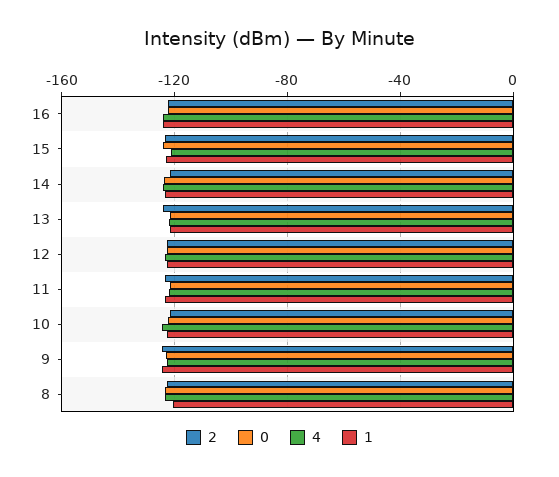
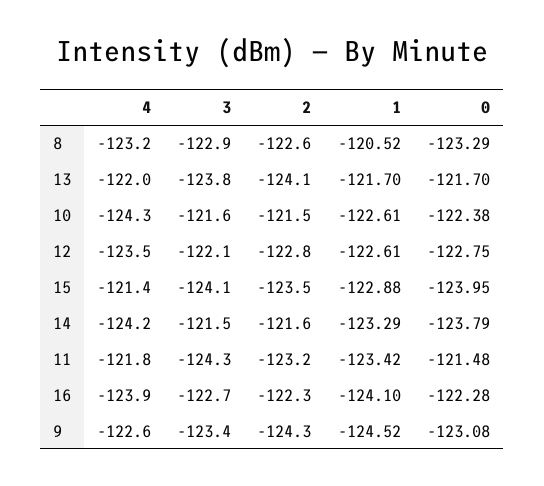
  {
    "2": {
      "16": -122.3,
      "15": -123.5,
      "14": -121.6,
      "13": -124.1,
      "12": -122.8,
      "11": -123.2,
      "10": -121.5,
      "9": -124.3,
      "8": -122.6
    },
    "0": {
      "16": -122.28,
      "15": -123.95,
      "14": -123.79,
      "13": -121.7,
      "12": -122.75,
      "11": -121.48,
      "10": -122.38,
      "9": -123.08,
      "8": -123.29
    },
    "4": {
      "16": -123.9,
      "15": -121.4,
      "14": -124.2,
      "13": -122,
      "12": -123.5,
      "11": -121.8,
      "10": -124.3,
      "9": -122.6,
      "8": -123.2
    },
    "1": {
      "16": -124.1,
      "15": -122.88,
      "14": -123.29,
      "13": -121.7,
      "12": -122.61,
      "11": -123.42,
      "10": -122.61,
      "9": -124.52,
      "8": -120.52
-   }
+   },
+   "3": {
+     "8": -122.9,
+     "13": -123.8,
+     "10": -121.6,
+     "12": -122.1,
+     "15": -124.1,
+     "14": -121.5,
+     "11": -124.3,
+     "16": -122.7,
+     "9": -123.4
+   }
  }

